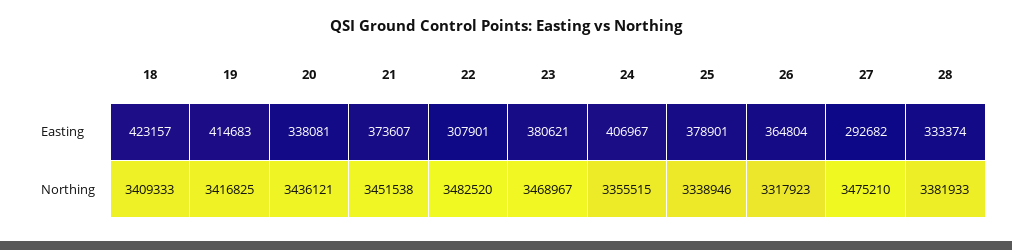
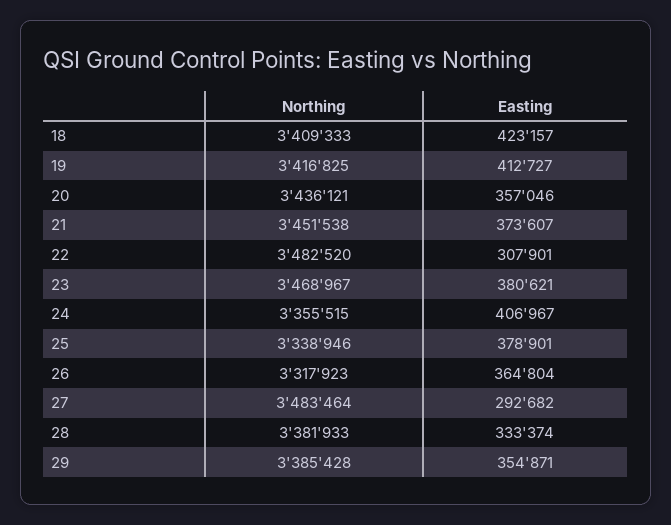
  {
    "18": {
      "Easting": 423157,
      "Northing": 3409333
    },
    "19": {
-     "Easting": 414683,
+     "Easting": 412727,
      "Northing": 3416825
    },
    "20": {
-     "Easting": 338081,
+     "Easting": 357046,
      "Northing": 3436121
    },
    "21": {
      "Easting": 373607,
      "Northing": 3451538
    },
    "22": {
      "Easting": 307901,
      "Northing": 3482520
    },
    "23": {
      "Easting": 380621,
      "Northing": 3468967
    },
    "24": {
      "Easting": 406967,
      "Northing": 3355515
    },
    "25": {
      "Easting": 378901,
      "Northing": 3338946
    },
    "26": {
      "Easting": 364804,
      "Northing": 3317923
    },
    "27": {
      "Easting": 292682,
-     "Northing": 3475210
+     "Northing": 3483464
    },
    "28": {
      "Easting": 333374,
      "Northing": 3381933
-   }
+   },
+   "29": {
+     "Northing": 3385428,
+     "Easting": 354871
+   }
  }

